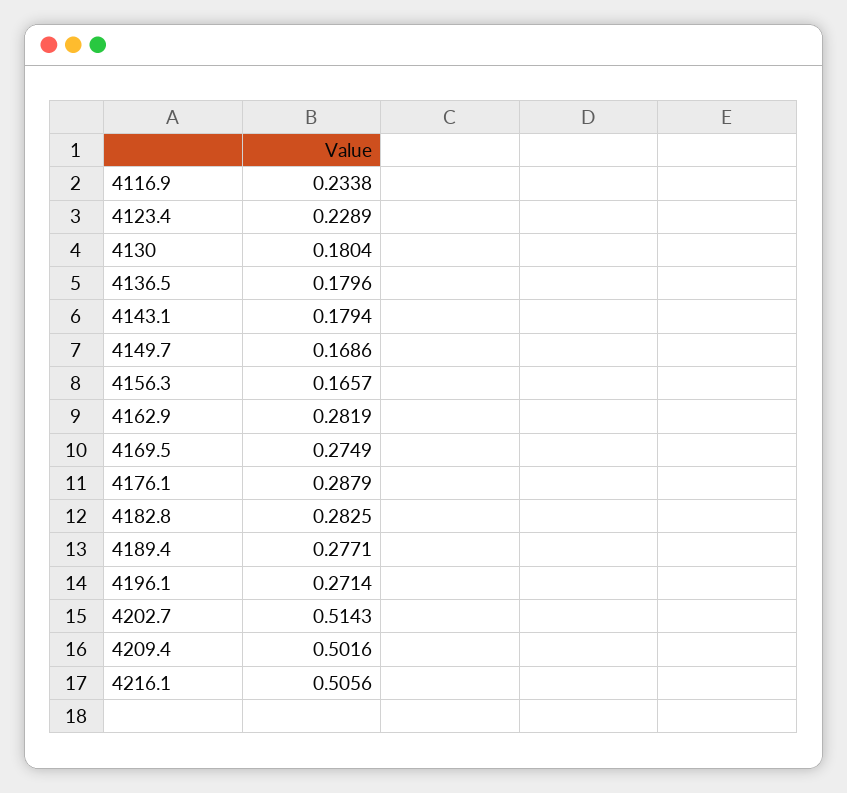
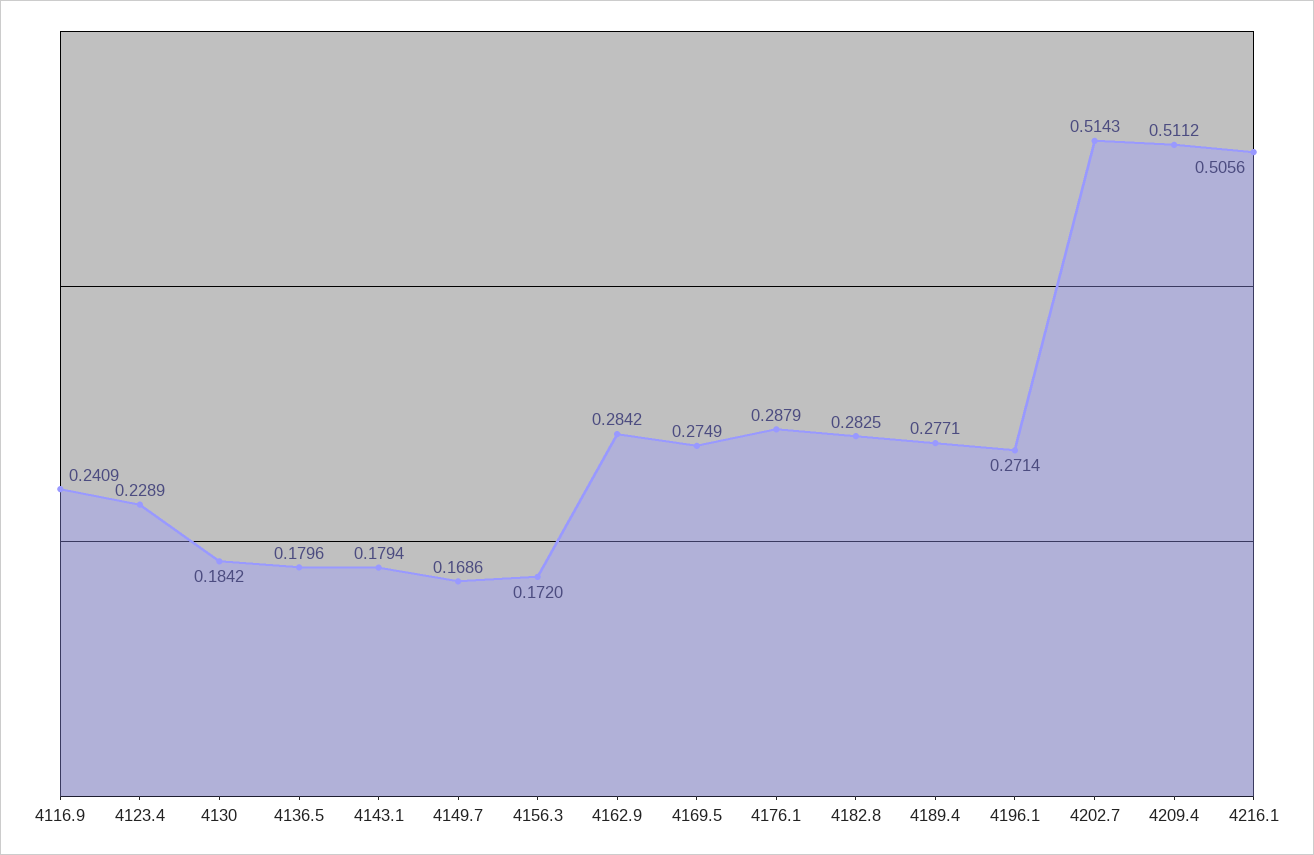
  {
-   "4116.9": 0.2338,
+   "4116.9": 0.2409,
    "4123.4": 0.2289,
-   "4130": 0.1804,
+   "4130": 0.1842,
    "4136.5": 0.1796,
    "4143.1": 0.1794,
    "4149.7": 0.1686,
-   "4156.3": 0.1657,
+   "4156.3": 0.172,
-   "4162.9": 0.2819,
+   "4162.9": 0.2842,
    "4169.5": 0.2749,
    "4176.1": 0.2879,
    "4182.8": 0.2825,
    "4189.4": 0.2771,
    "4196.1": 0.2714,
    "4202.7": 0.5143,
-   "4209.4": 0.5016,
+   "4209.4": 0.5112,
    "4216.1": 0.5056
  }

